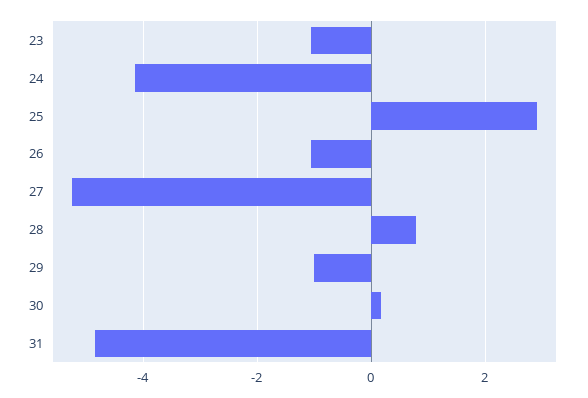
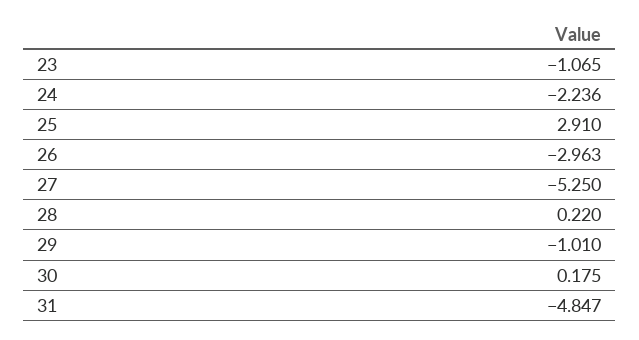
  {
    "23": -1.065,
-   "24": -4.2,
+   "24": -2.236,
    "25": 2.91,
-   "26": -1,
+   "26": -2.963,
    "27": -5.25,
-   "28": 0.8,
+   "28": 0.22,
    "29": -1.01,
    "30": 0.175,
    "31": -4.847
  }

